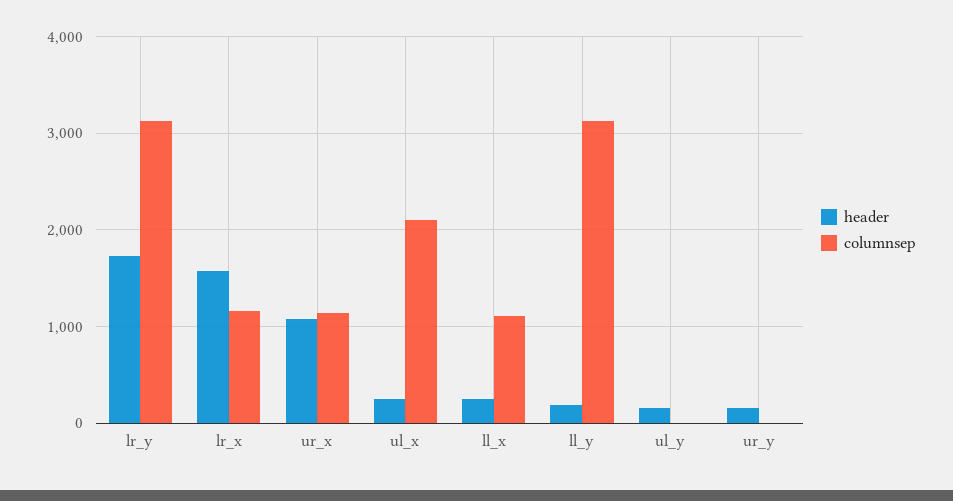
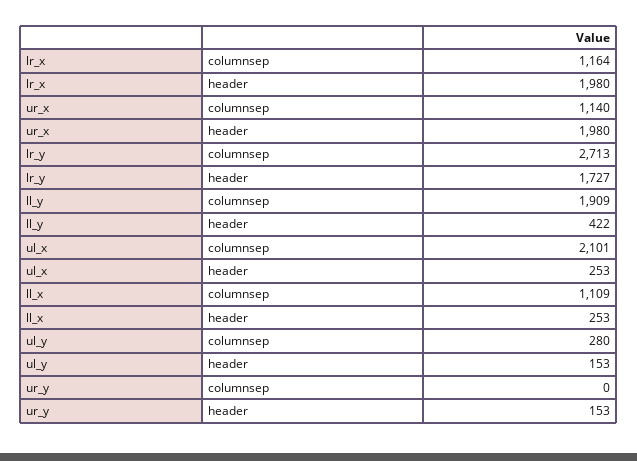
  {
    "header": {
      "lr_y": 1727,
-     "lr_x": 1600,
+     "lr_x": 1980,
-     "ur_x": 1100,
+     "ur_x": 1980,
      "ul_x": 253,
      "ll_x": 253,
-     "ll_y": 200,
+     "ll_y": 422,
      "ul_y": 153,
      "ur_y": 153
    },
    "columnsep": {
-     "lr_y": 3100,
+     "lr_y": 2713,
      "lr_x": 1164,
      "ur_x": 1140,
      "ul_x": 2101,
      "ll_x": 1109,
-     "ll_y": 3100,
+     "ll_y": 1909,
-     "ul_y": 0,
+     "ul_y": 280,
      "ur_y": 0
    }
  }

